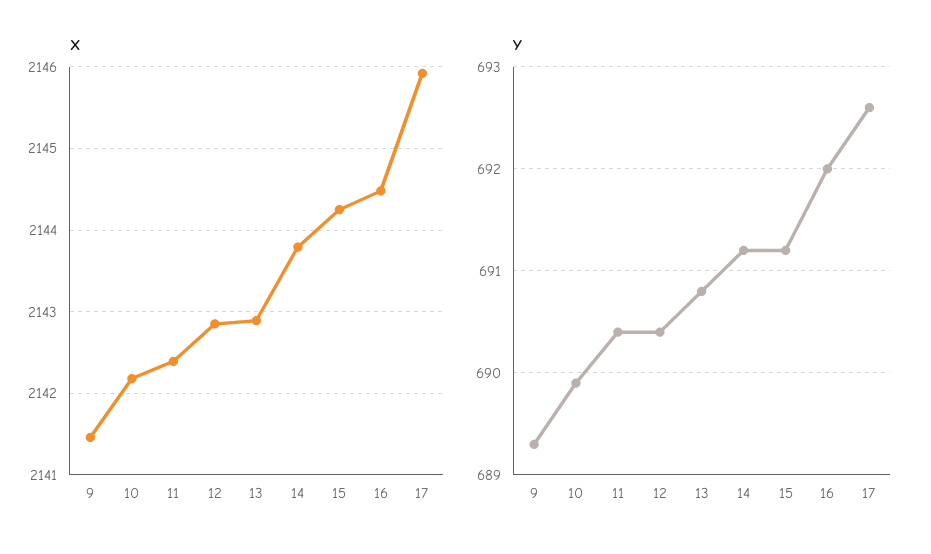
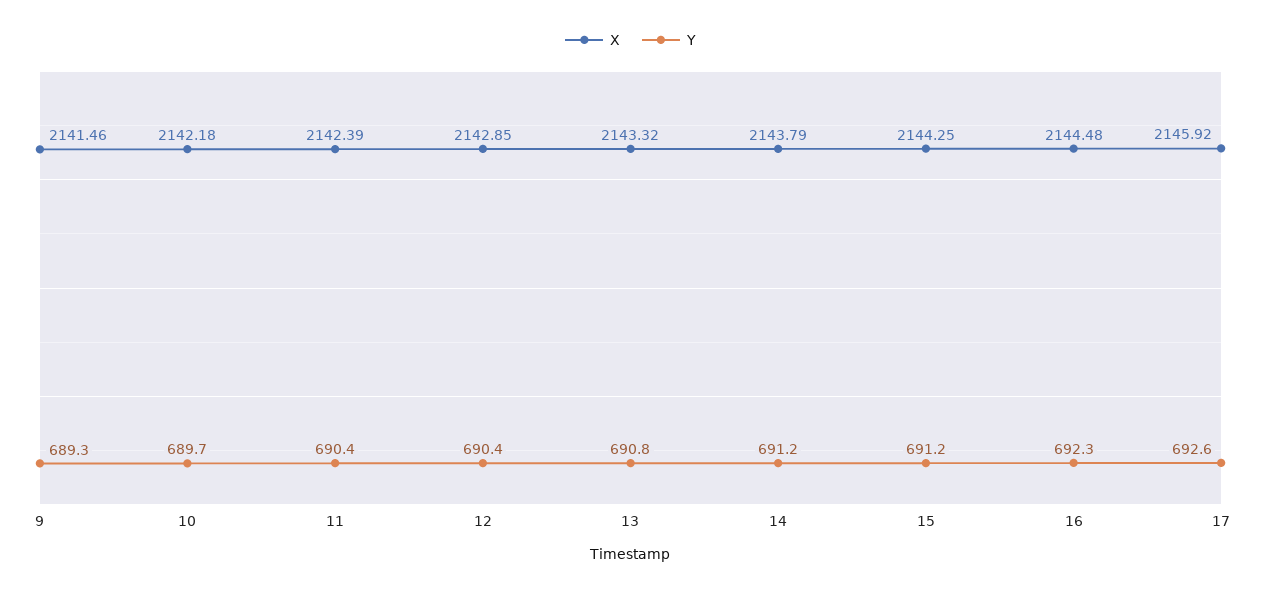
  {
    "X": {
      "9": 2141.46,
      "10": 2142.18,
      "11": 2142.39,
      "12": 2142.85,
-     "13": 2142.9,
+     "13": 2143.32,
      "14": 2143.79,
      "15": 2144.25,
      "16": 2144.48,
      "17": 2145.92
    },
    "Y": {
      "9": 689.3,
-     "10": 689.9,
+     "10": 689.7,
      "11": 690.4,
      "12": 690.4,
      "13": 690.8,
      "14": 691.2,
      "15": 691.2,
-     "16": 692,
+     "16": 692.3,
      "17": 692.6
    }
  }

